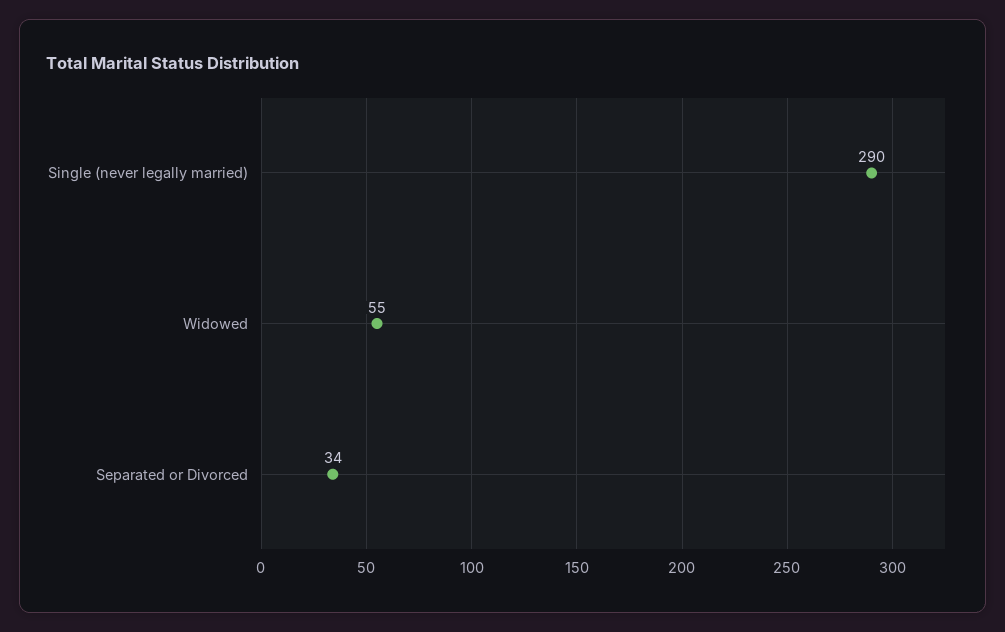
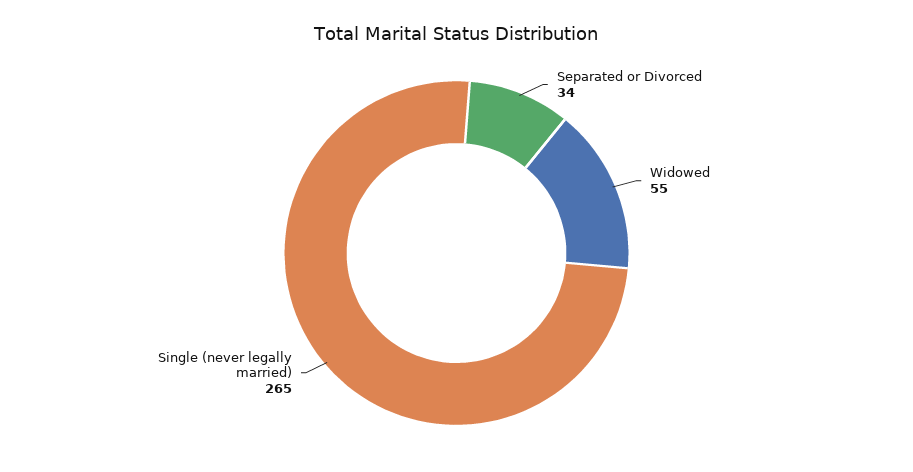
  {
-   "Single (never legally married)": 290,
+   "Single (never legally married)": 265,
    "Widowed": 55,
    "Separated or Divorced": 34
  }

